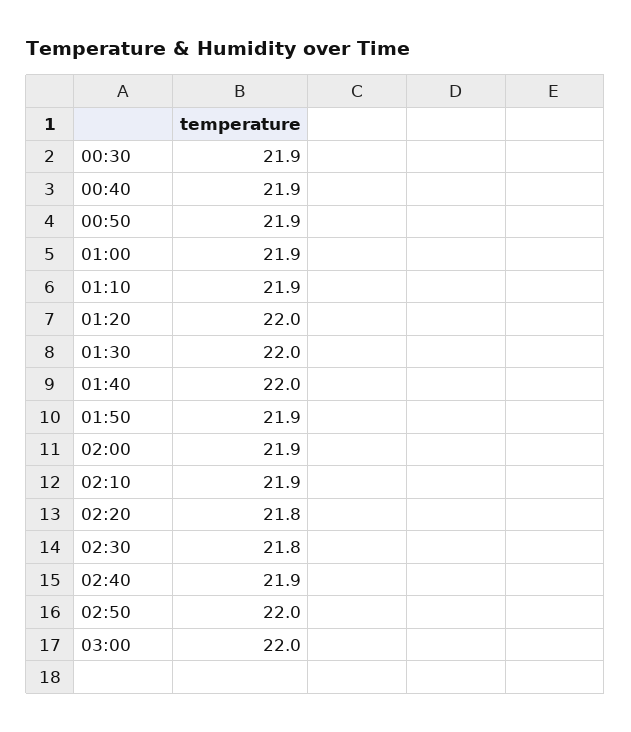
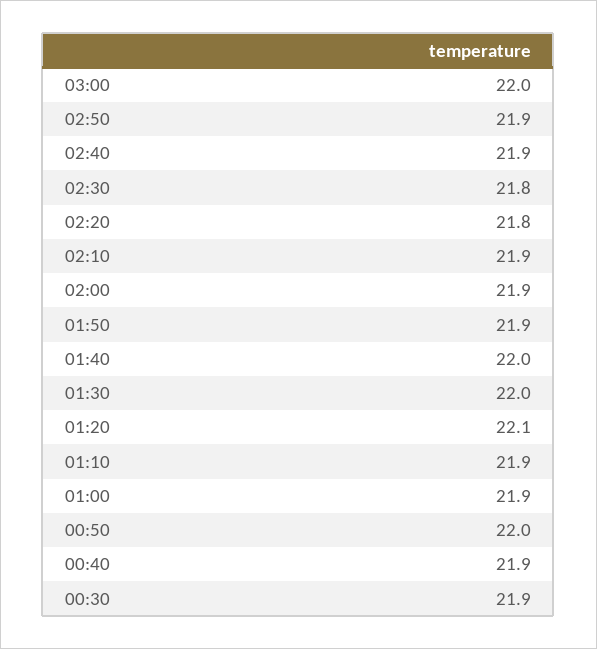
  {
    "00:30": 21.9,
    "00:40": 21.9,
-   "00:50": 21.9,
+   "00:50": 22,
    "01:00": 21.9,
    "01:10": 21.9,
-   "01:20": 22,
+   "01:20": 22.1,
    "01:30": 22,
    "01:40": 22,
    "01:50": 21.9,
    "02:00": 21.9,
    "02:10": 21.9,
    "02:20": 21.8,
    "02:30": 21.8,
    "02:40": 21.9,
-   "02:50": 22,
+   "02:50": 21.9,
    "03:00": 22
  }

